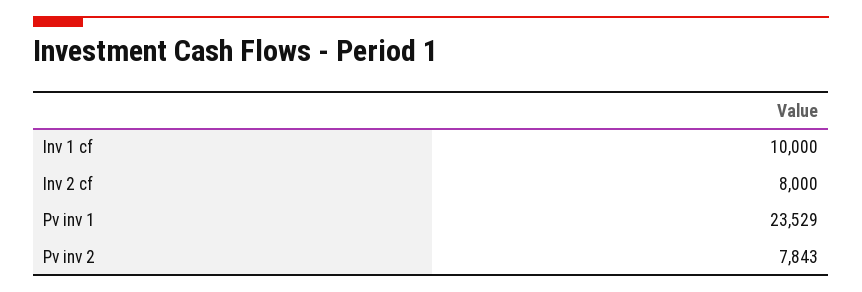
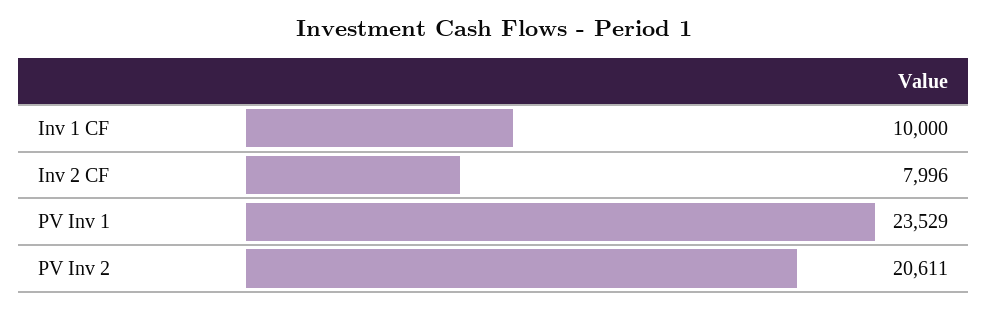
  {
    "Inv 1 cf": 10000,
-   "Inv 2 cf": 8000,
+   "Inv 2 cf": 7996,
    "Pv inv 1": 23529,
-   "Pv inv 2": 7843
+   "Pv inv 2": 20611
  }

